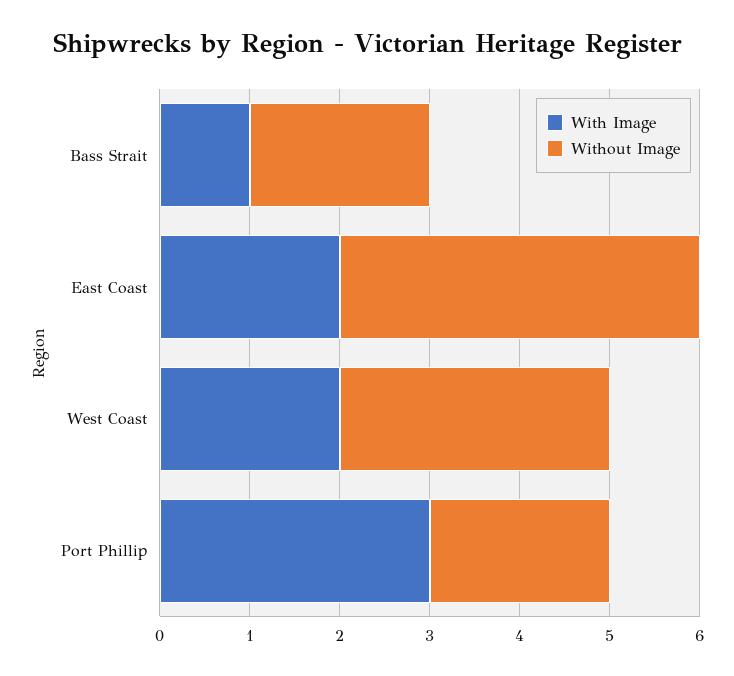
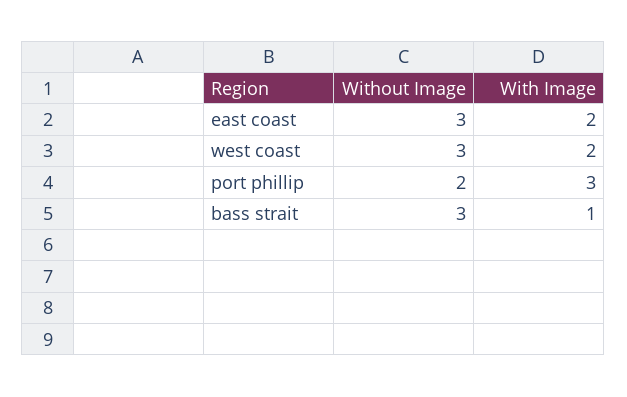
  {
    "With Image": {
      "Bass Strait": 1,
      "East Coast": 2,
      "West Coast": 2,
      "Port Phillip": 3
    },
    "Without Image": {
-     "Bass Strait": 2,
+     "Bass Strait": 3,
-     "East Coast": 4,
+     "East Coast": 3,
      "West Coast": 3,
      "Port Phillip": 2
    }
  }

